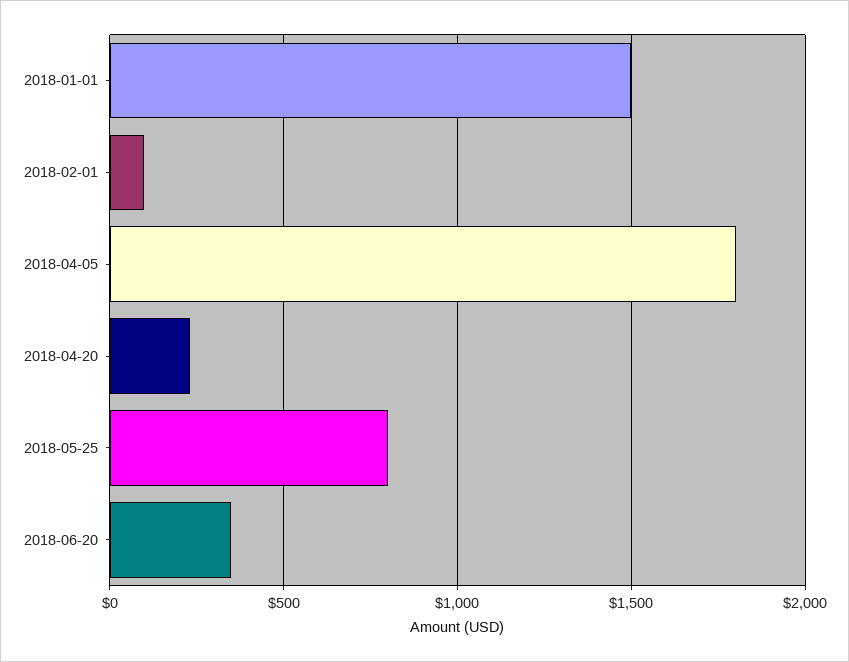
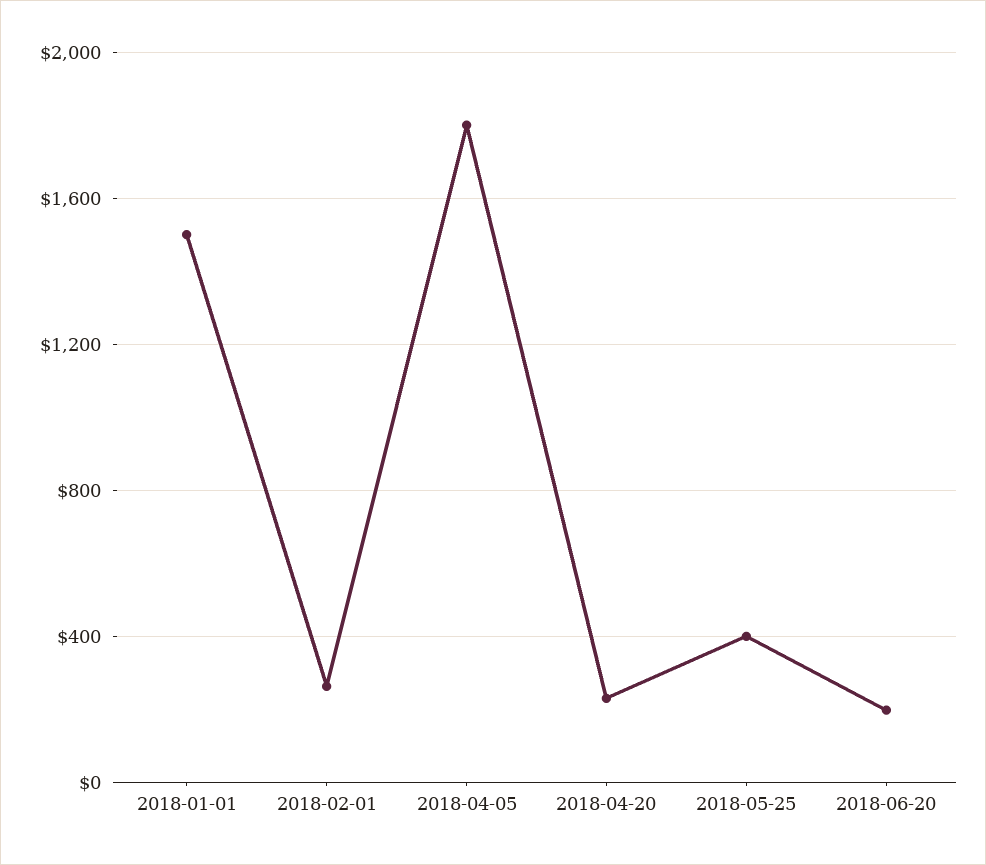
  {
    "2018-01-01": 1500,
-   "2018-02-01": 100,
+   "2018-02-01": 250,
    "2018-04-05": 1800,
    "2018-04-20": 250,
-   "2018-05-25": 800,
+   "2018-05-25": 400,
-   "2018-06-20": 350
+   "2018-06-20": 200
  }

